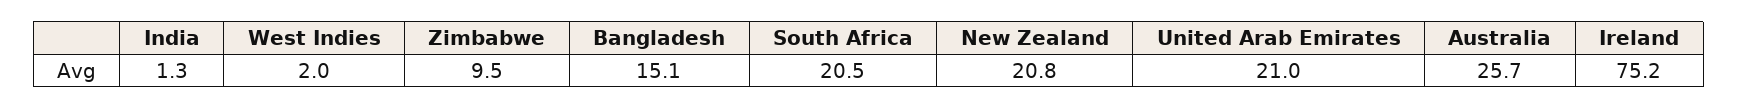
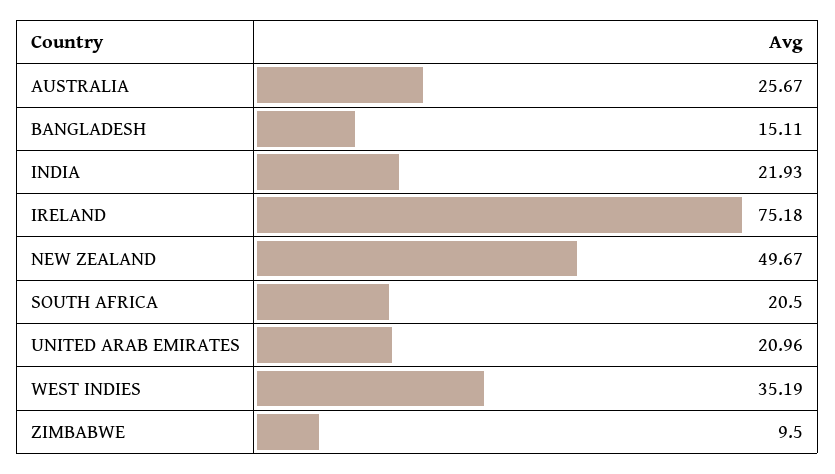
  {
-   "India": 1.3,
+   "India": 21.93,
-   "West Indies": 2,
+   "West Indies": 35.19,
    "Zimbabwe": 9.5,
    "Bangladesh": 15.11,
    "South Africa": 20.5,
-   "New Zealand": 20.8,
+   "New Zealand": 49.67,
    "United Arab Emirates": 20.96,
    "Australia": 25.67,
    "Ireland": 75.18
  }

